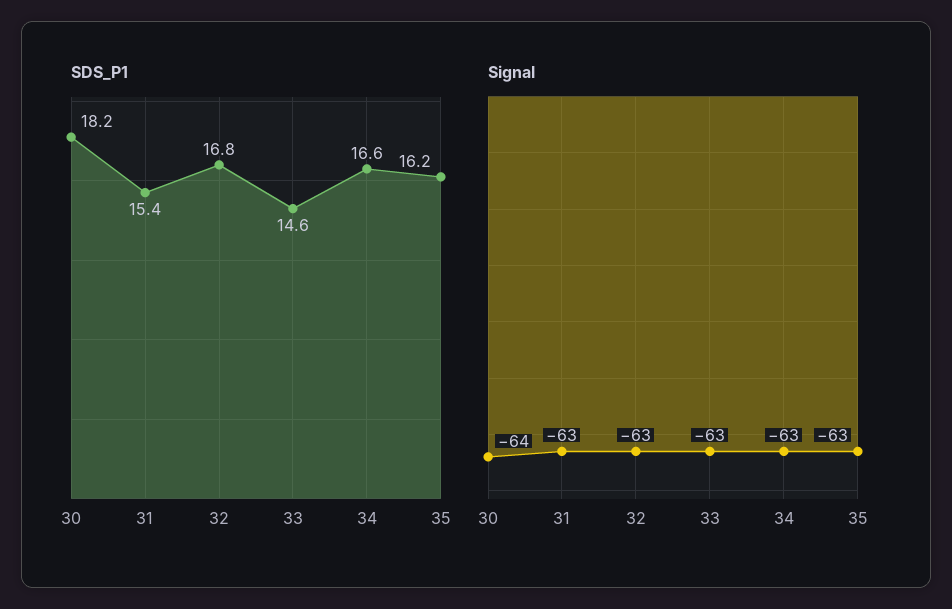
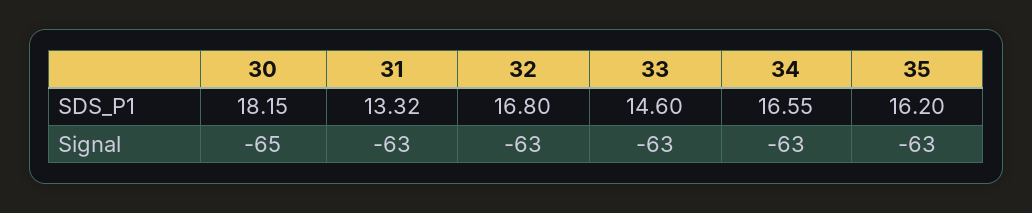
  {
    "SDS_P1": {
      "30": 18.15,
-     "31": 15.4,
+     "31": 13.32,
      "32": 16.8,
      "33": 14.6,
      "34": 16.55,
      "35": 16.2
    },
    "Signal": {
-     "30": -64,
+     "30": -65,
      "31": -63,
      "32": -63,
      "33": -63,
      "34": -63,
      "35": -63
    }
  }

